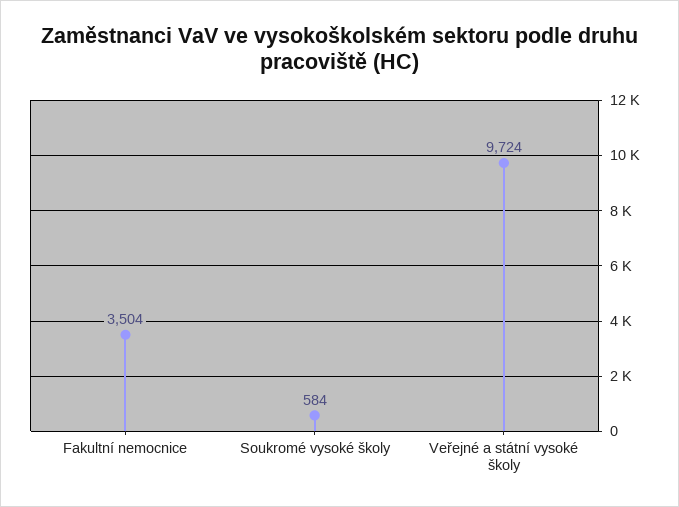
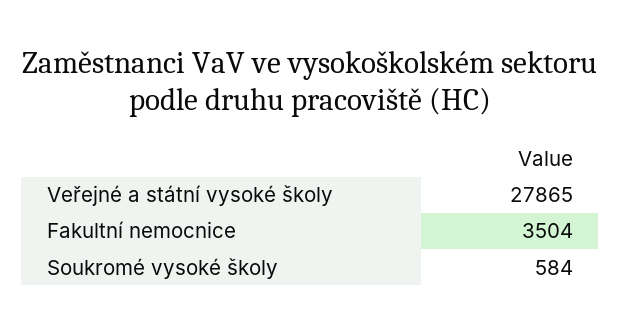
  {
    "Fakultní nemocnice": 3504,
    "Soukromé vysoké školy": 584,
-   "Veřejné a státní vysoké školy": 9724
+   "Veřejné a státní vysoké školy": 27865
  }

